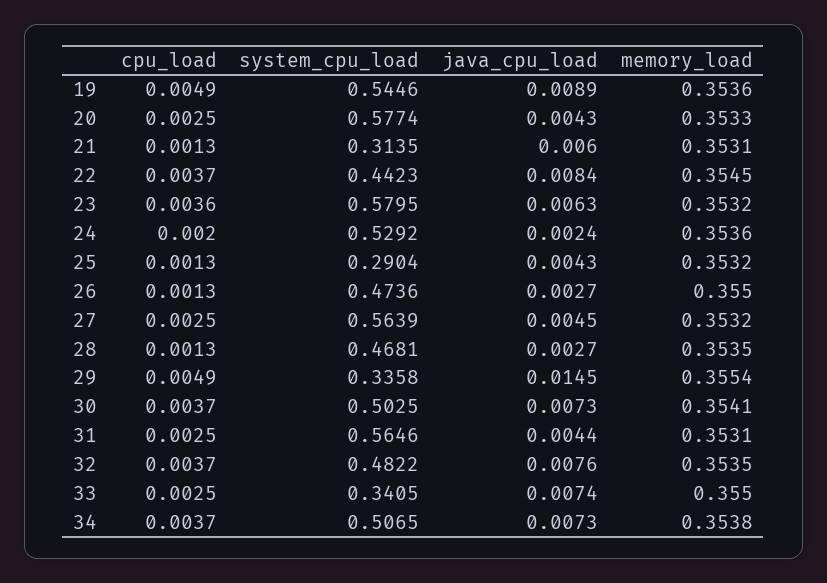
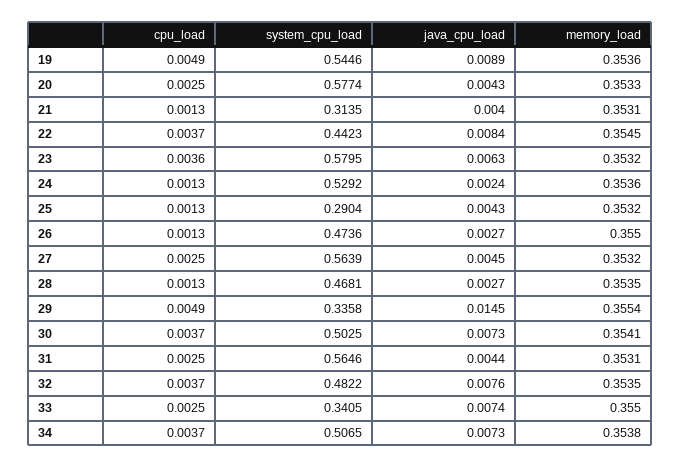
  {
    "cpu_load": {
      "19": 0.0049,
      "20": 0.0025,
      "21": 0.0013,
      "22": 0.0037,
      "23": 0.0036,
-     "24": 0.002,
+     "24": 0.0013,
      "25": 0.0013,
      "26": 0.0013,
      "27": 0.0025,
      "28": 0.0013,
      "29": 0.0049,
      "30": 0.0037,
      "31": 0.0025,
      "32": 0.0037,
      "33": 0.0025,
      "34": 0.0037
    },
    "system_cpu_load": {
      "19": 0.5446,
      "20": 0.5774,
      "21": 0.3135,
      "22": 0.4423,
      "23": 0.5795,
      "24": 0.5292,
      "25": 0.2904,
      "26": 0.4736,
      "27": 0.5639,
      "28": 0.4681,
      "29": 0.3358,
      "30": 0.5025,
      "31": 0.5646,
      "32": 0.4822,
      "33": 0.3405,
      "34": 0.5065
    },
    "java_cpu_load": {
      "19": 0.0089,
      "20": 0.0043,
-     "21": 0.006,
+     "21": 0.004,
      "22": 0.0084,
      "23": 0.0063,
      "24": 0.0024,
      "25": 0.0043,
      "26": 0.0027,
      "27": 0.0045,
      "28": 0.0027,
      "29": 0.0145,
      "30": 0.0073,
      "31": 0.0044,
      "32": 0.0076,
      "33": 0.0074,
      "34": 0.0073
    },
    "memory_load": {
      "19": 0.3536,
      "20": 0.3533,
      "21": 0.3531,
      "22": 0.3545,
      "23": 0.3532,
      "24": 0.3536,
      "25": 0.3532,
      "26": 0.355,
      "27": 0.3532,
      "28": 0.3535,
      "29": 0.3554,
      "30": 0.3541,
      "31": 0.3531,
      "32": 0.3535,
      "33": 0.355,
      "34": 0.3538
    }
  }

